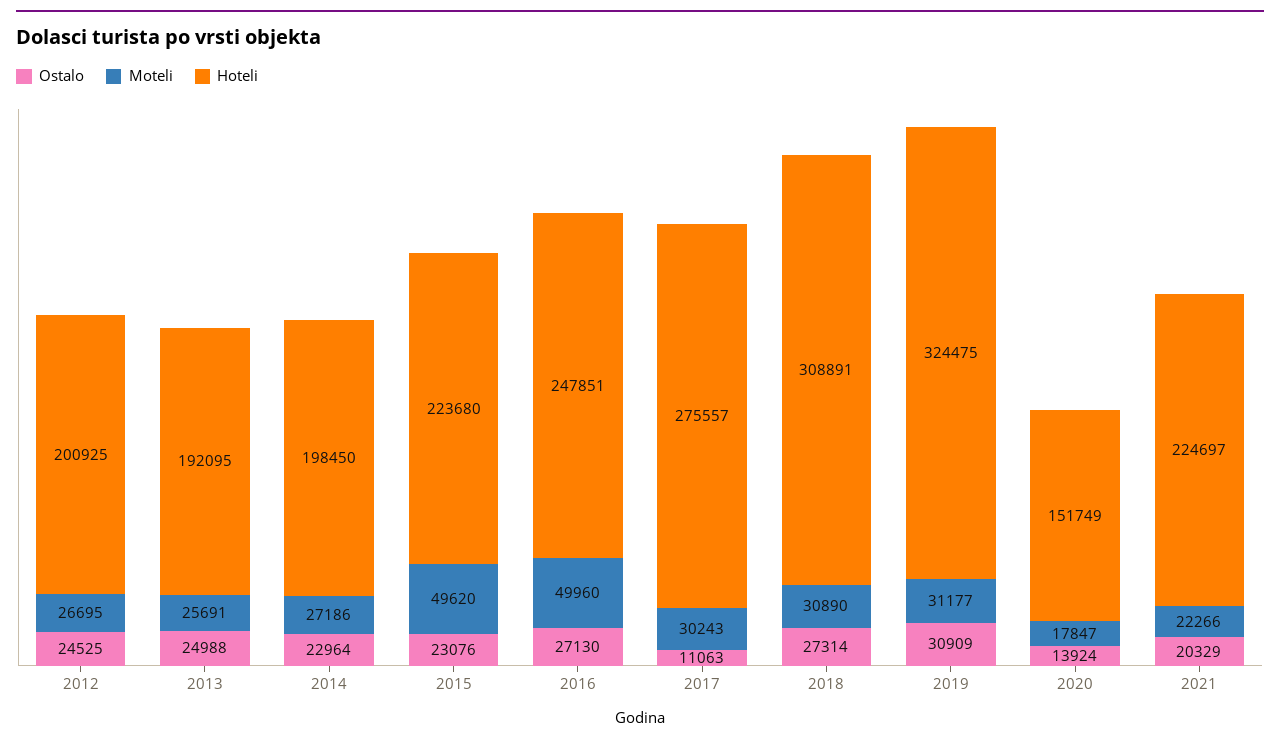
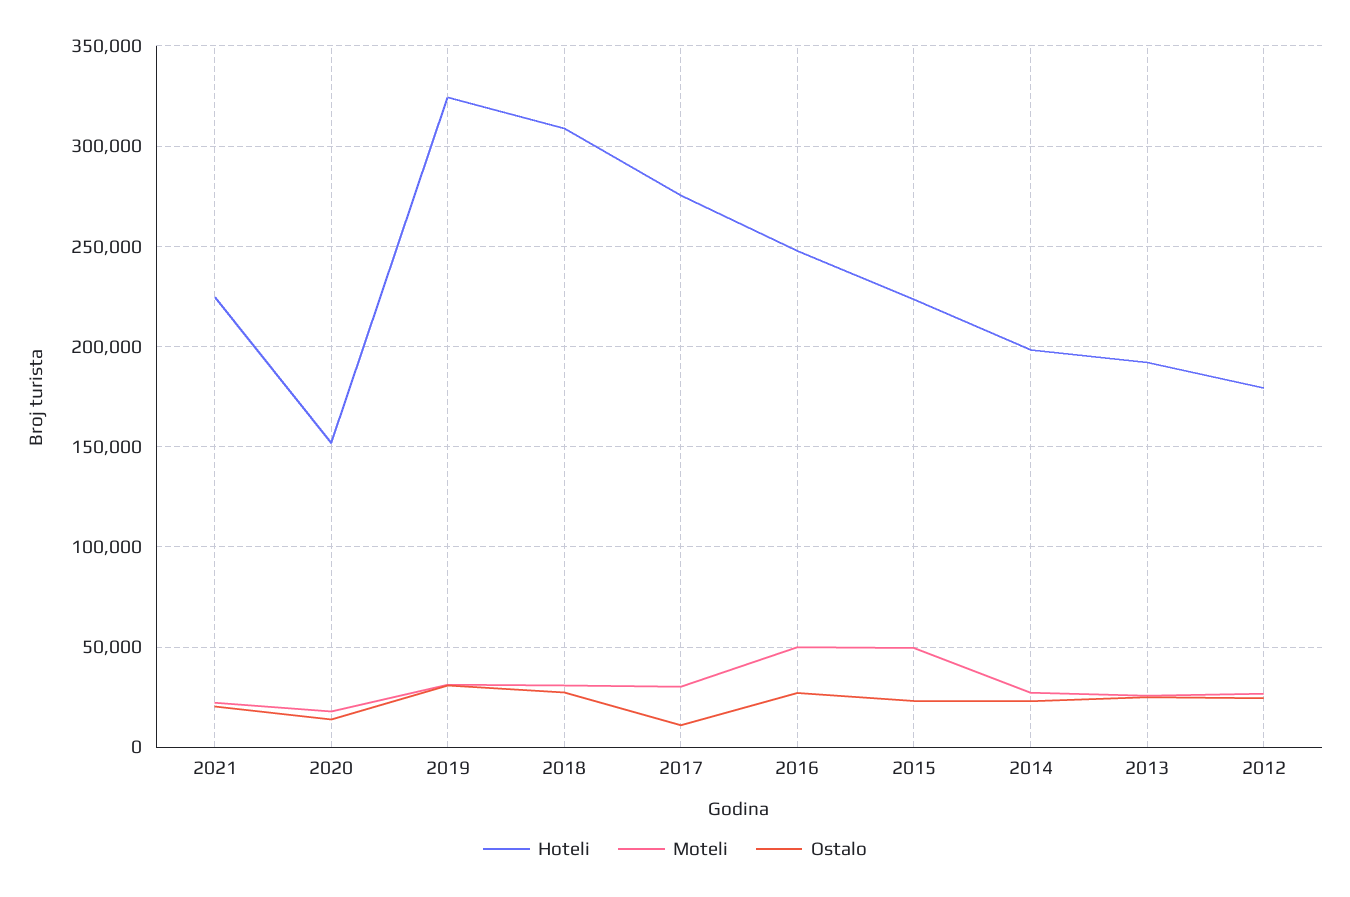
  {
    "Ostalo": {
      "2012": 24525,
      "2013": 24988,
      "2014": 22964,
      "2015": 23076,
      "2016": 27130,
      "2017": 11063,
      "2018": 27314,
      "2019": 30909,
      "2020": 13924,
      "2021": 20329
    },
    "Moteli": {
      "2012": 26695,
      "2013": 25691,
      "2014": 27186,
      "2015": 49620,
      "2016": 49960,
      "2017": 30243,
      "2018": 30890,
      "2019": 31177,
      "2020": 17847,
      "2021": 22266
    },
    "Hoteli": {
-     "2012": 200925,
+     "2012": 180000,
      "2013": 192095,
      "2014": 198450,
      "2015": 223680,
      "2016": 247851,
      "2017": 275557,
      "2018": 308891,
      "2019": 324475,
      "2020": 151749,
      "2021": 224697
    }
  }

